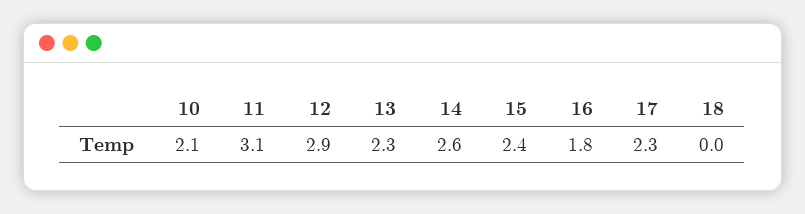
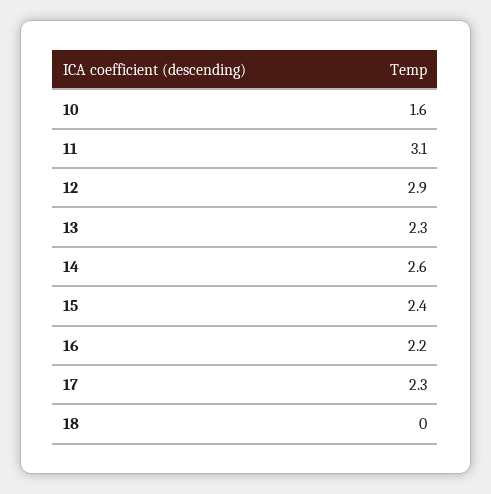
  {
-   "10": 2.1,
+   "10": 1.6,
    "11": 3.1,
    "12": 2.9,
    "13": 2.3,
    "14": 2.6,
    "15": 2.4,
-   "16": 1.8,
+   "16": 2.2,
    "17": 2.3,
    "18": 0
  }

